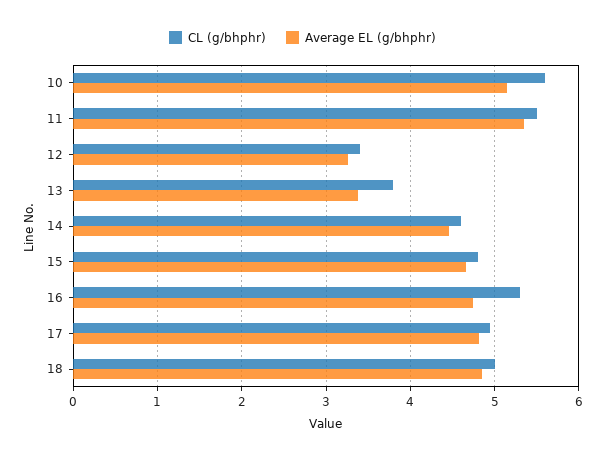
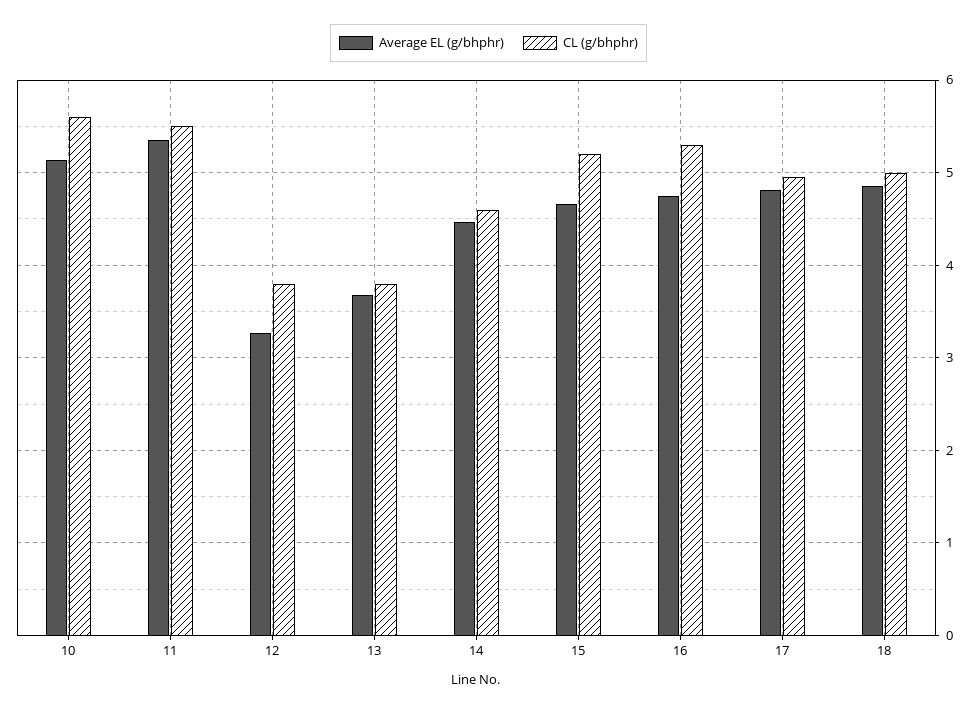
  {
    "CL (g/bhphr)": {
      "10": 5.6,
      "11": 5.5,
-     "12": 3.4,
+     "12": 3.8,
      "13": 3.8,
      "14": 4.6,
-     "15": 4.8,
+     "15": 5.2,
      "16": 5.3,
      "17": 5,
      "18": 5
    },
    "Average EL (g/bhphr)": {
      "10": 5.1,
      "11": 5.3,
      "12": 3.3,
-     "13": 3.4,
+     "13": 3.7,
      "14": 4.5,
      "15": 4.7,
      "16": 4.7,
      "17": 4.8,
      "18": 4.9
    }
  }

